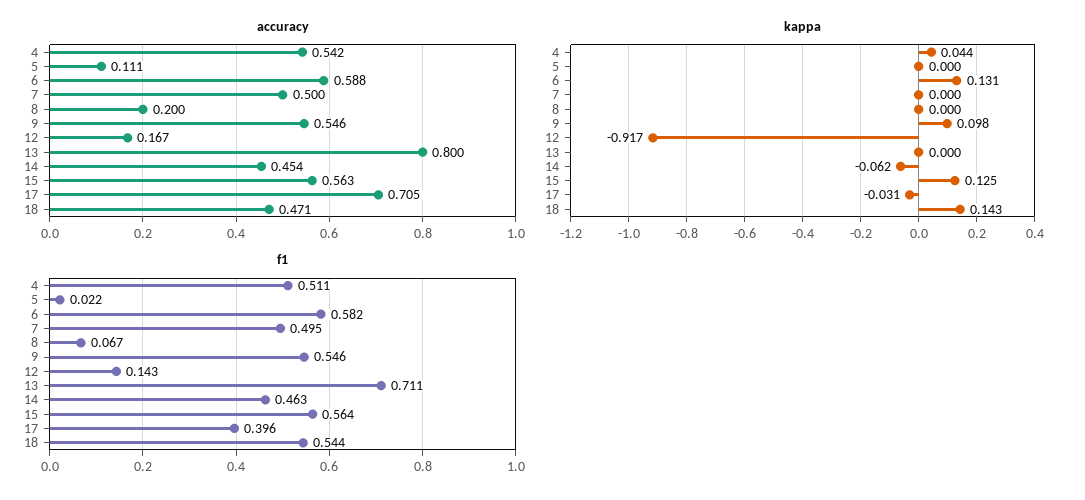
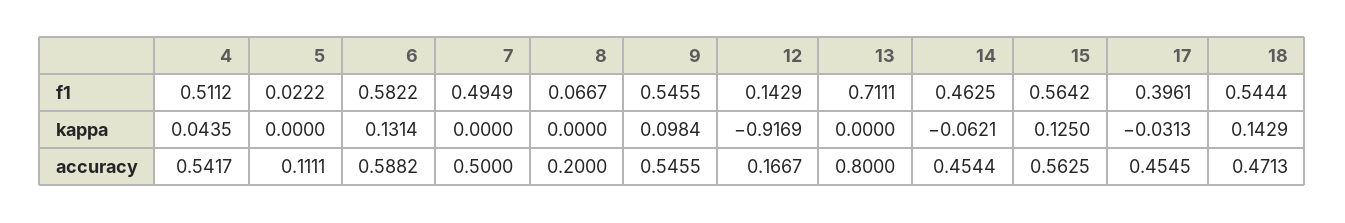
  {
    "accuracy": {
      "4": 0.5417,
      "5": 0.1111,
      "6": 0.5882,
      "7": 0.5,
      "8": 0.2,
      "9": 0.5455,
      "12": 0.1667,
      "13": 0.8,
      "14": 0.4544,
      "15": 0.5625,
-     "17": 0.705,
+     "17": 0.4545,
      "18": 0.4713
    },
    "kappa": {
      "4": 0.0435,
      "5": 0,
      "6": 0.1314,
      "7": 0,
      "8": 0,
      "9": 0.0984,
      "12": -0.9169,
      "13": 0,
      "14": -0.0621,
      "15": 0.125,
      "17": -0.0313,
      "18": 0.1429
    },
    "f1": {
      "4": 0.5112,
      "5": 0.0222,
      "6": 0.5822,
      "7": 0.4949,
      "8": 0.0667,
      "9": 0.5455,
      "12": 0.1429,
      "13": 0.7111,
      "14": 0.4625,
      "15": 0.5642,
      "17": 0.3961,
      "18": 0.5444
    }
  }

